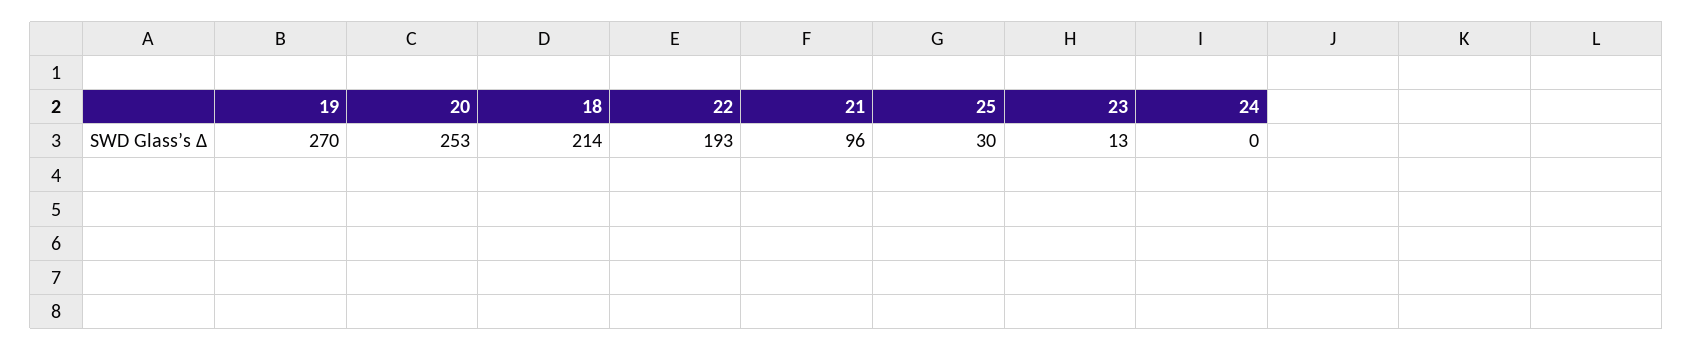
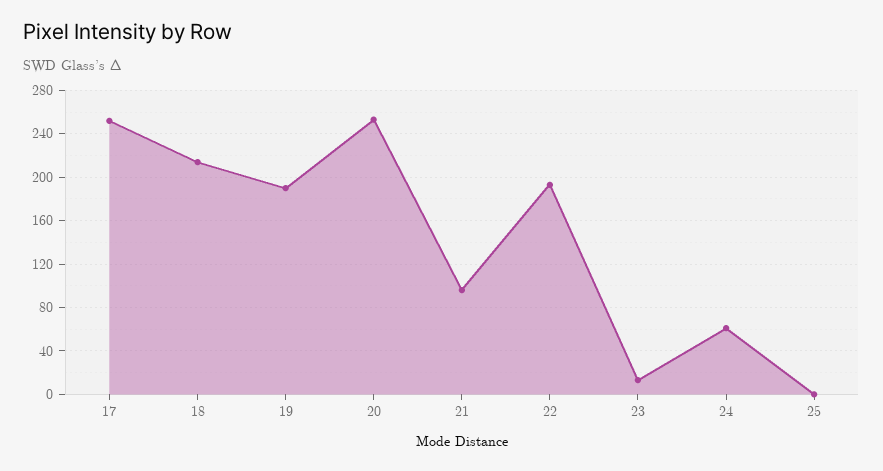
  {
-   "19": 270,
+   "19": 190,
    "20": 253,
    "18": 214,
    "22": 193,
    "21": 96,
-   "25": 30,
+   "25": 0,
    "23": 13,
-   "24": 0
+   "24": 60,
+   "17": 250
  }

